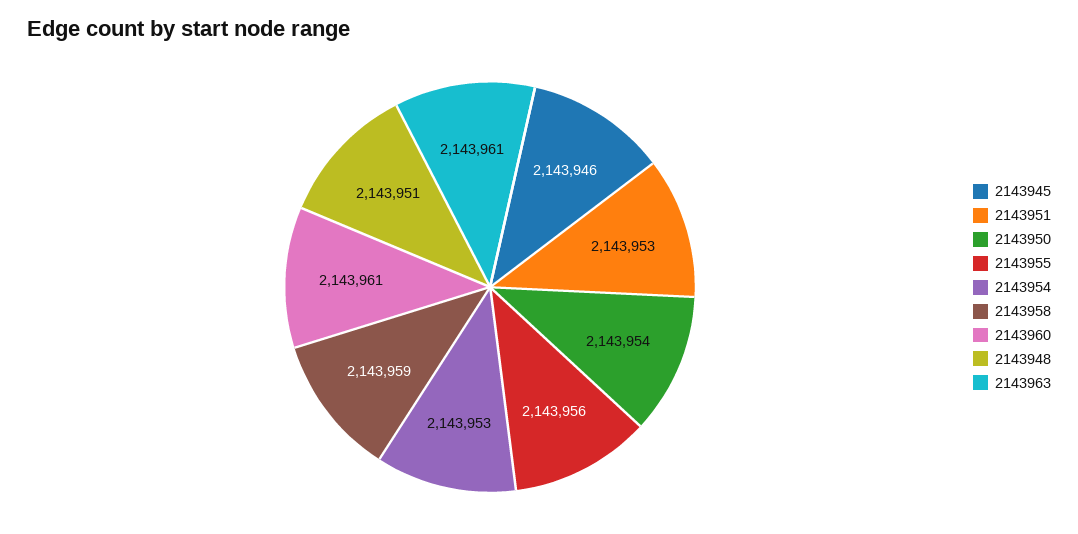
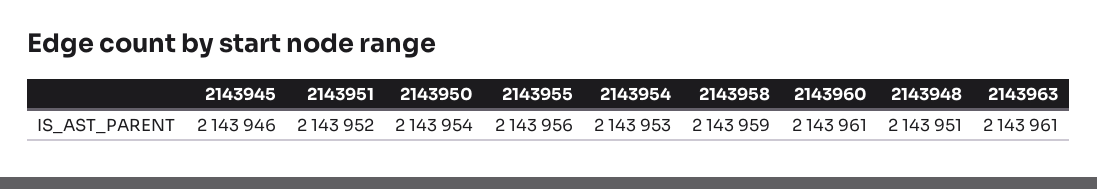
  {
    "2143945": 2143946,
-   "2143951": 2143953,
+   "2143951": 2143952,
    "2143950": 2143954,
    "2143955": 2143956,
    "2143954": 2143953,
    "2143958": 2143959,
    "2143960": 2143961,
    "2143948": 2143951,
    "2143963": 2143961
  }

